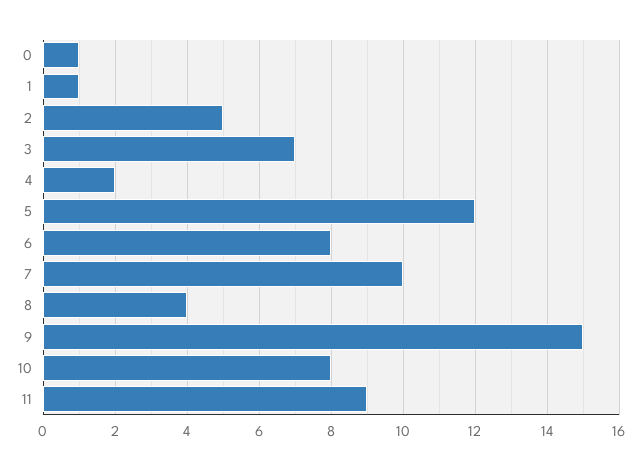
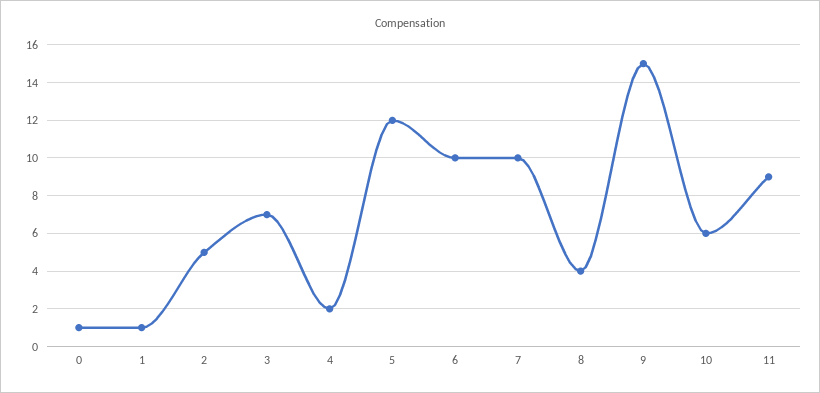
  {
    "0": 1,
    "1": 1,
    "2": 5,
    "3": 7,
    "4": 2,
    "5": 12,
-   "6": 8,
+   "6": 10,
    "7": 10,
    "8": 4,
    "9": 15,
-   "10": 8,
+   "10": 6,
    "11": 9
  }

